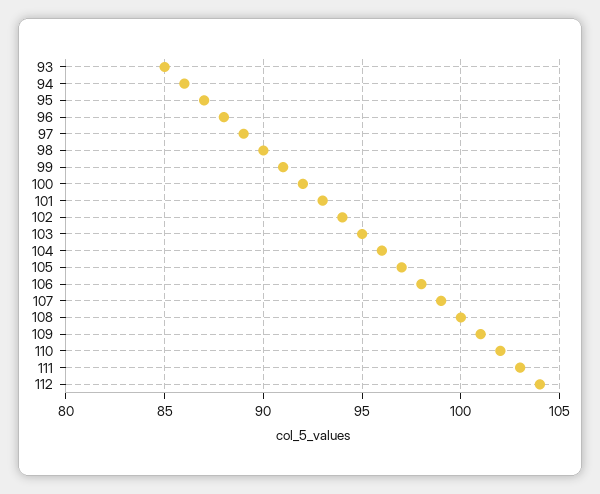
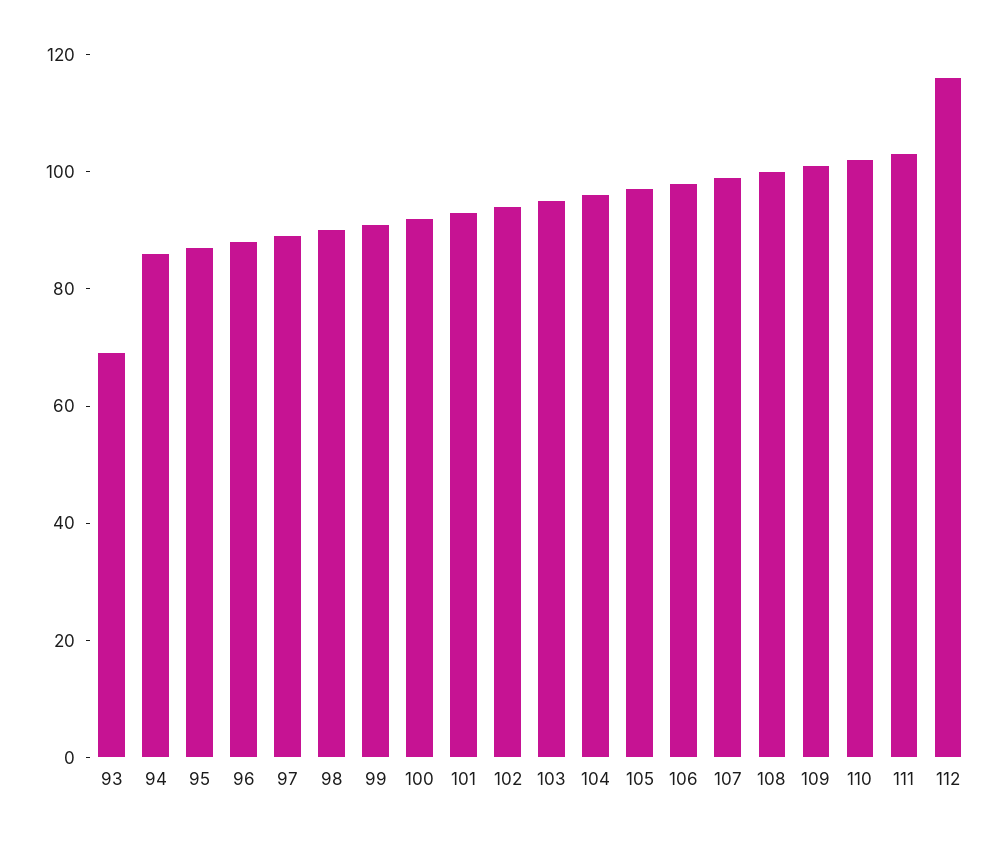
  {
-   "93": 85,
+   "93": 70,
    "94": 86,
    "95": 87,
    "96": 88,
    "97": 89,
    "98": 90,
    "99": 91,
    "100": 92,
    "101": 93,
    "102": 94,
    "103": 95,
    "104": 96,
    "105": 97,
    "106": 98,
    "107": 99,
    "108": 100,
    "109": 101,
    "110": 102,
    "111": 103,
-   "112": 104
+   "112": 115
  }

